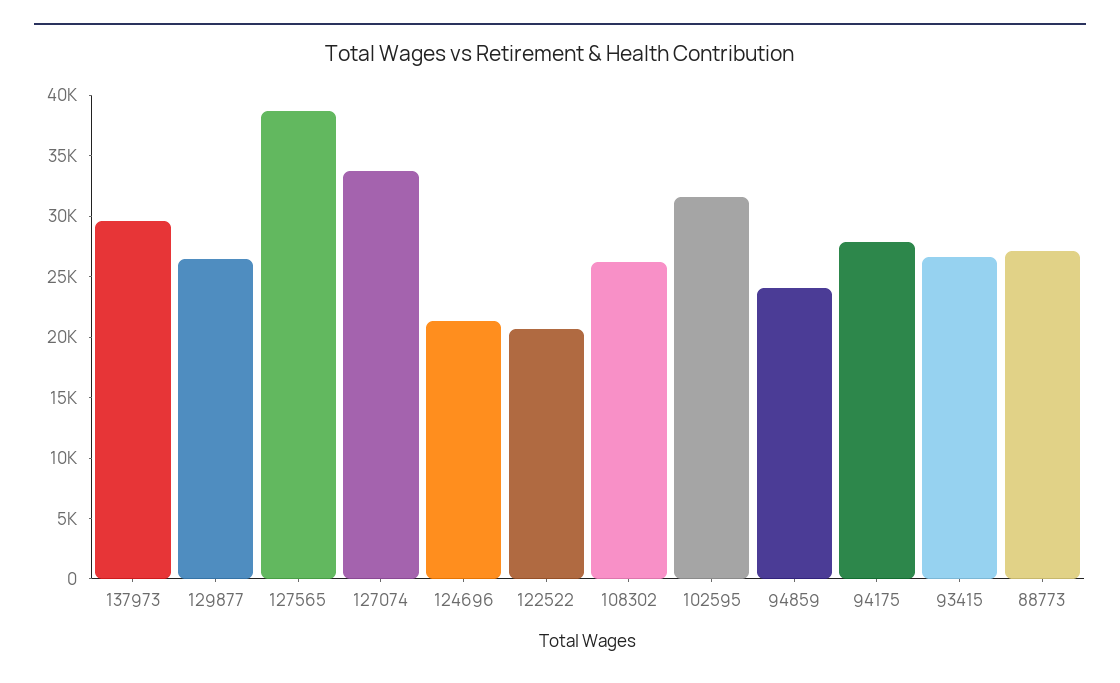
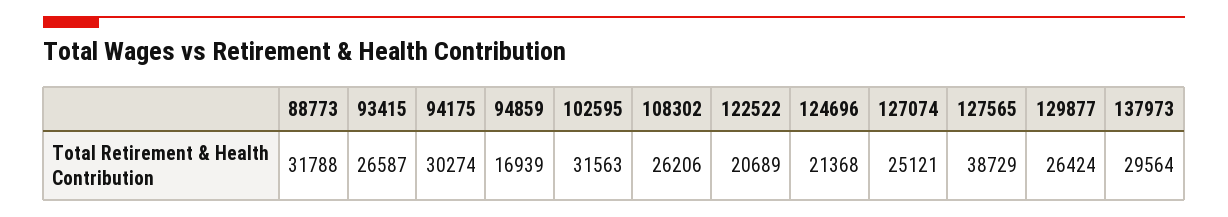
  {
    "137973": 29564,
    "129877": 26424,
    "127565": 38729,
-   "127074": 34000,
+   "127074": 25121,
    "124696": 21368,
    "122522": 20689,
    "108302": 26206,
    "102595": 31563,
-   "94859": 24000,
+   "94859": 16939,
-   "94175": 28000,
+   "94175": 30274,
    "93415": 26587,
-   "88773": 27000
+   "88773": 31788
  }

